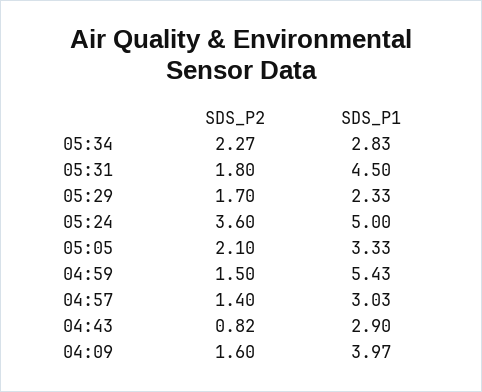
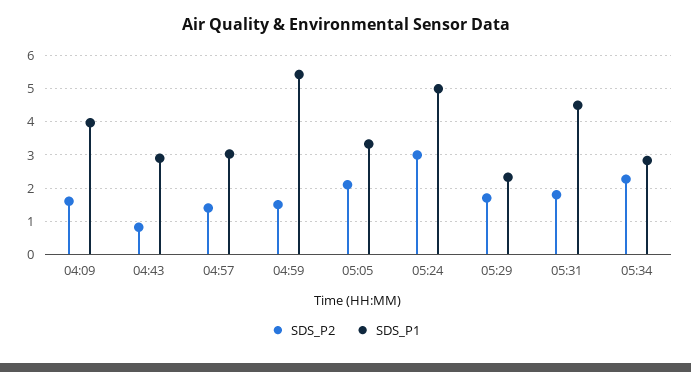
  {
    "SDS_P2": {
      "05:34": 2.27,
      "05:31": 1.8,
      "05:29": 1.7,
-     "05:24": 3.6,
+     "05:24": 3,
      "05:05": 2.1,
      "04:59": 1.5,
      "04:57": 1.4,
      "04:43": 0.82,
      "04:09": 1.6
    },
    "SDS_P1": {
      "05:34": 2.83,
      "05:31": 4.5,
      "05:29": 2.33,
      "05:24": 5,
      "05:05": 3.33,
      "04:59": 5.43,
      "04:57": 3.03,
      "04:43": 2.9,
      "04:09": 3.97
    }
  }

